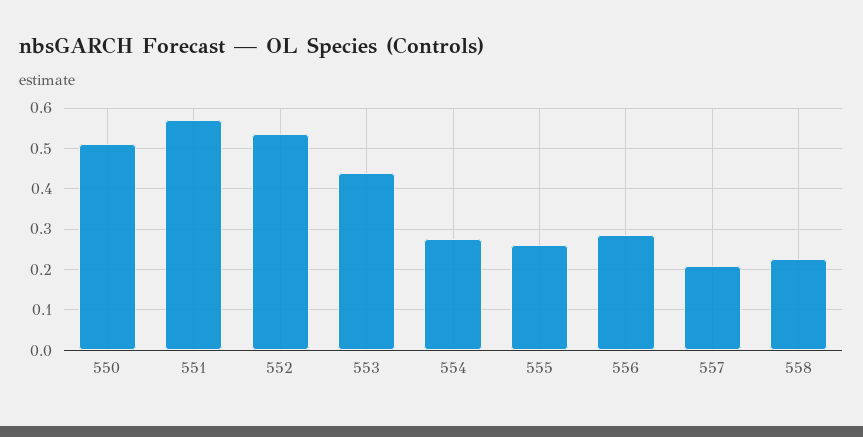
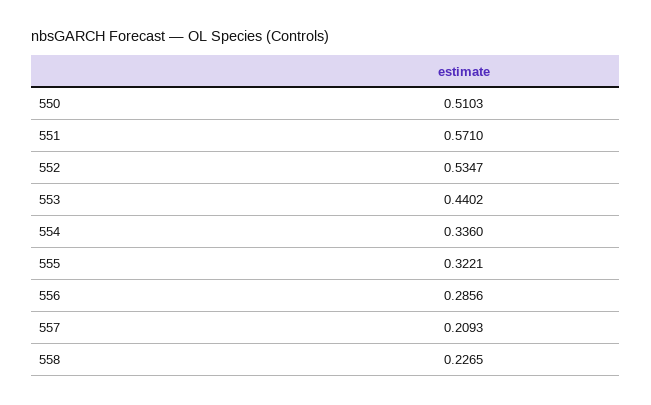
  {
    "550": 0.5103,
    "551": 0.571,
    "552": 0.5347,
    "553": 0.4402,
-   "554": 0.28,
+   "554": 0.336,
-   "555": 0.26,
+   "555": 0.3221,
    "556": 0.2856,
    "557": 0.2093,
    "558": 0.2265
  }

